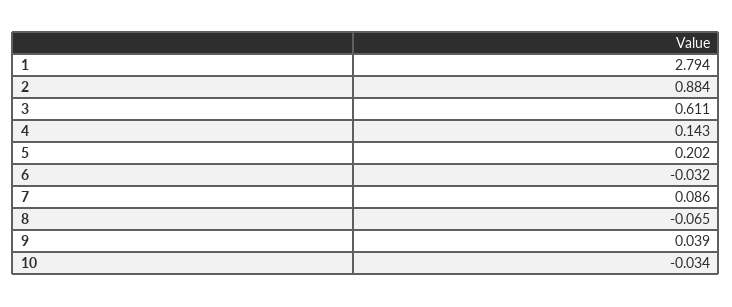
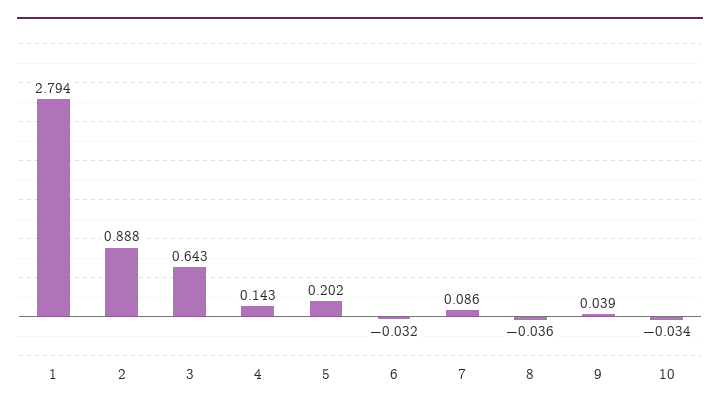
  {
    "1": 2.794,
-   "2": 0.884,
+   "2": 0.888,
-   "3": 0.611,
+   "3": 0.643,
    "4": 0.143,
    "5": 0.202,
    "6": -0.032,
    "7": 0.086,
-   "8": -0.065,
+   "8": -0.036,
    "9": 0.039,
    "10": -0.034
  }

